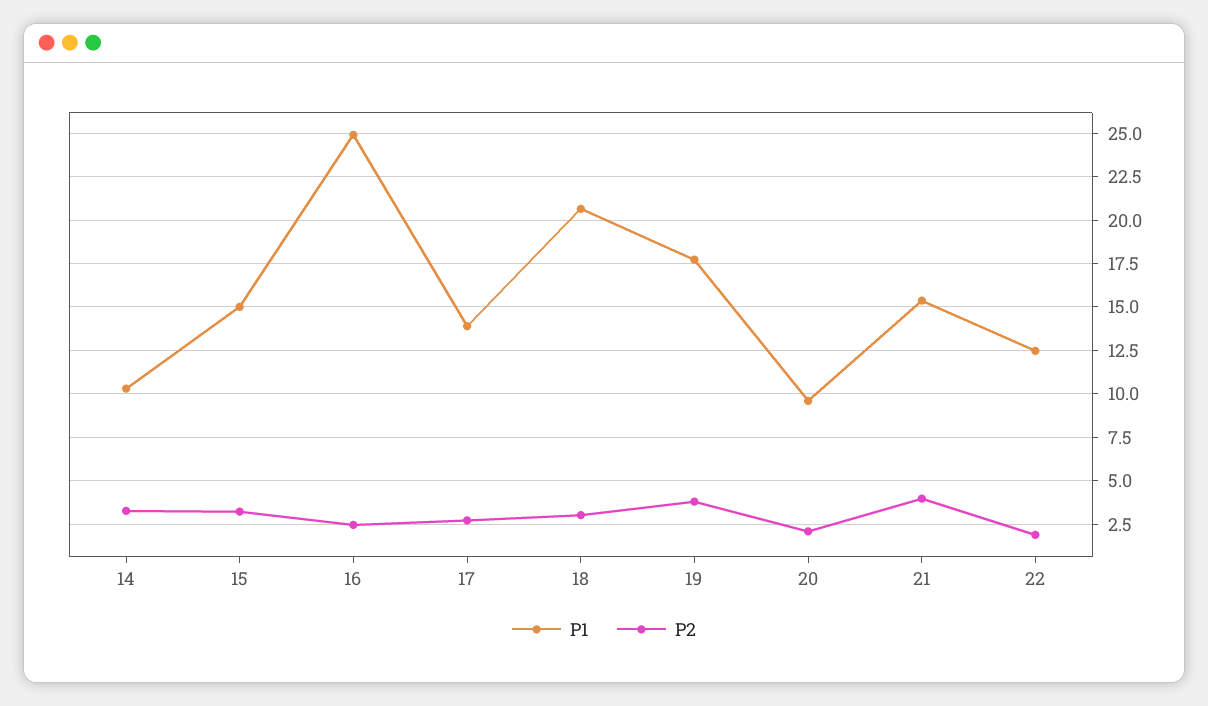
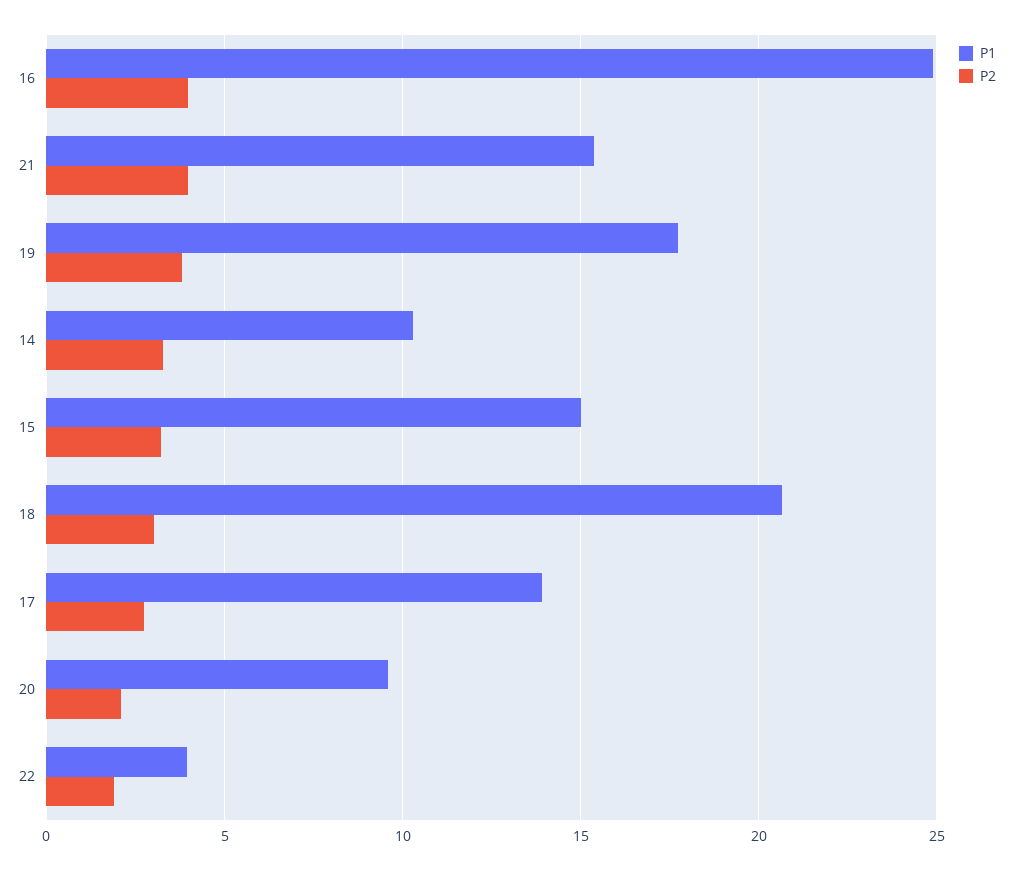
  {
    "P1": {
      "14": 10.5,
      "15": 15,
      "16": 25,
      "17": 14,
      "18": 20.5,
      "19": 17.5,
      "20": 9.5,
      "21": 15.5,
-     "22": 12.5
+     "22": 4
    },
    "P2": {
      "14": 3.5,
      "15": 3,
-     "16": 2.5,
+     "16": 4,
      "17": 2.5,
      "18": 3,
      "19": 4,
      "20": 2,
      "21": 4,
      "22": 2
    }
  }

